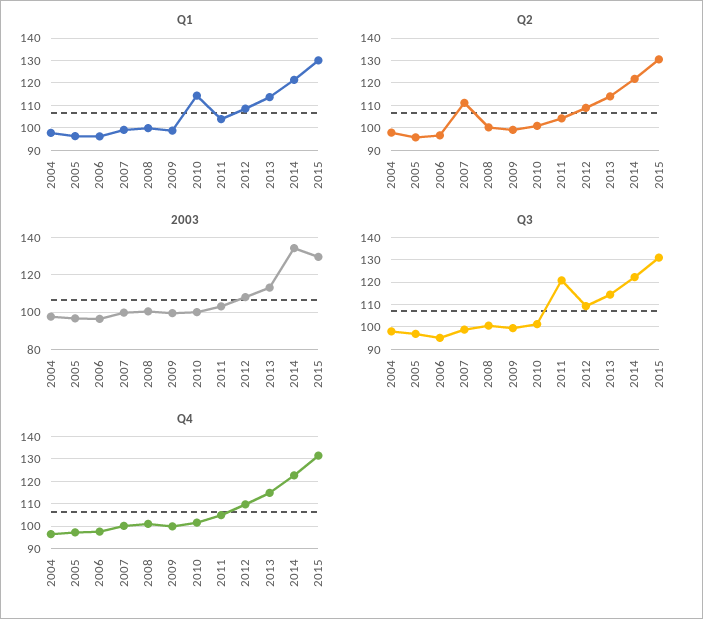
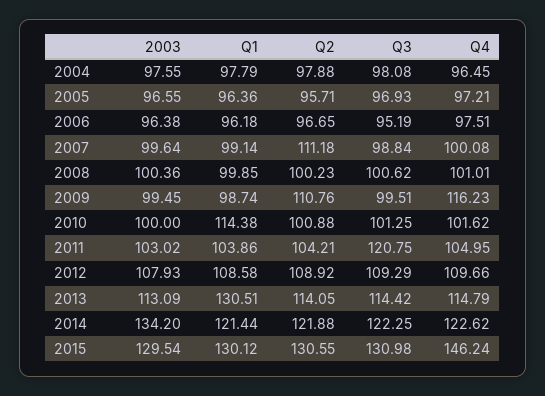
  {
    "Q1": {
      "2004": 97.79,
      "2005": 96.36,
      "2006": 96.18,
      "2007": 99.14,
      "2008": 99.85,
      "2009": 98.74,
      "2010": 114.38,
      "2011": 103.86,
      "2012": 108.58,
-     "2013": 115,
+     "2013": 130.51,
      "2014": 121.44,
      "2015": 130.12
    },
    "Q2": {
      "2004": 97.88,
      "2005": 95.71,
      "2006": 96.65,
      "2007": 111.18,
      "2008": 100.23,
-     "2009": 100,
+     "2009": 110.76,
      "2010": 100.88,
      "2011": 104.21,
      "2012": 108.92,
      "2013": 114.05,
      "2014": 121.88,
      "2015": 130.55
    },
    "2003": {
      "2004": 97.55,
      "2005": 96.55,
      "2006": 96.38,
      "2007": 99.64,
      "2008": 100.36,
      "2009": 99.45,
      "2010": 100,
      "2011": 103.02,
      "2012": 107.93,
      "2013": 113.09,
      "2014": 134.2,
      "2015": 129.54
    },
    "Q3": {
      "2004": 98.08,
      "2005": 96.93,
      "2006": 95.19,
      "2007": 98.84,
      "2008": 100.62,
      "2009": 99.51,
      "2010": 101.25,
      "2011": 120.75,
      "2012": 109.29,
      "2013": 114.42,
      "2014": 122.25,
      "2015": 130.98
    },
    "Q4": {
      "2004": 96.45,
      "2005": 97.21,
      "2006": 97.51,
      "2007": 100.08,
      "2008": 101.01,
-     "2009": 100,
+     "2009": 116.23,
      "2010": 101.62,
      "2011": 104.95,
      "2012": 109.66,
      "2013": 114.79,
      "2014": 122.62,
-     "2015": 130
+     "2015": 146.24
    }
  }

